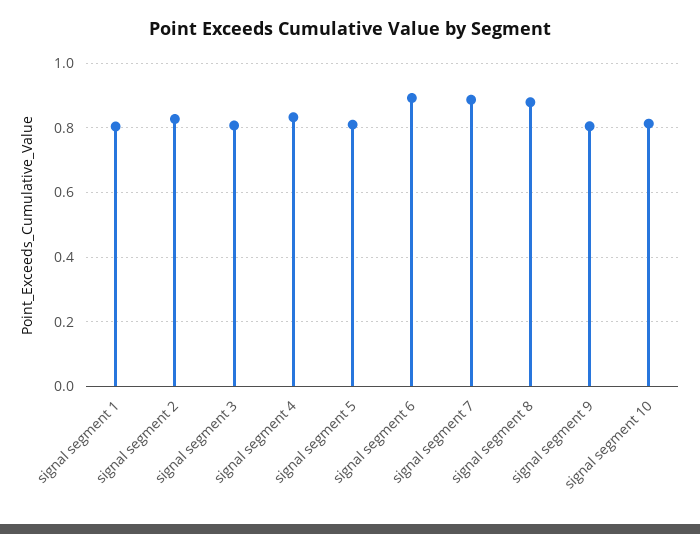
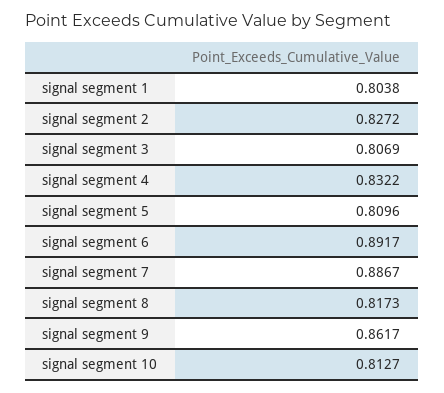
  {
    "signal segment 1": 0.8038,
    "signal segment 2": 0.8272,
    "signal segment 3": 0.8069,
    "signal segment 4": 0.8322,
    "signal segment 5": 0.8096,
    "signal segment 6": 0.8917,
    "signal segment 7": 0.8867,
-   "signal segment 8": 0.88,
+   "signal segment 8": 0.8173,
-   "signal segment 9": 0.8,
+   "signal segment 9": 0.8617,
    "signal segment 10": 0.8127
  }

